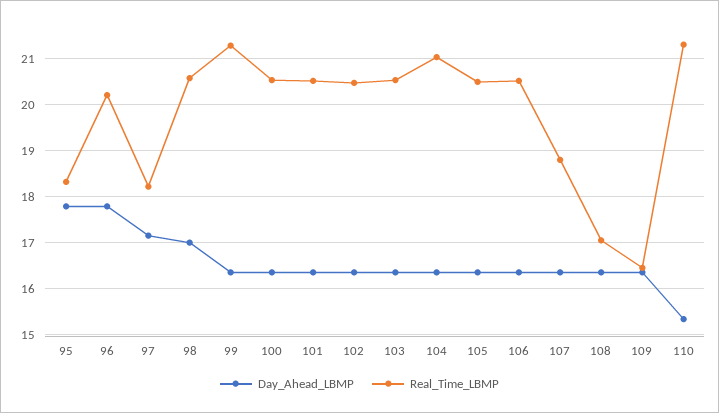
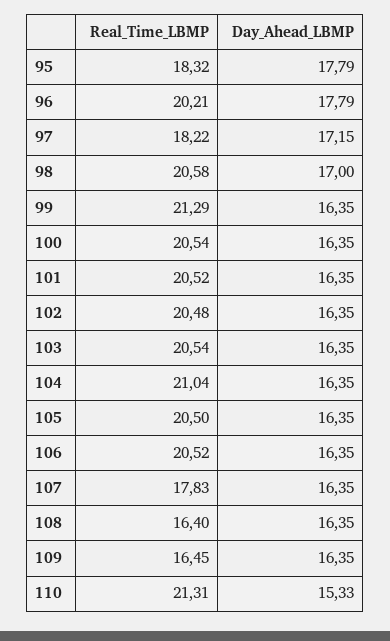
  {
    "Day_Ahead_LBMP": {
      "95": 17.79,
      "96": 17.79,
      "97": 17.15,
      "98": 17,
      "99": 16.35,
      "100": 16.35,
      "101": 16.35,
      "102": 16.35,
      "103": 16.35,
      "104": 16.35,
      "105": 16.35,
      "106": 16.35,
      "107": 16.35,
      "108": 16.35,
      "109": 16.35,
      "110": 15.33
    },
    "Real_Time_LBMP": {
      "95": 18.32,
      "96": 20.21,
      "97": 18.22,
      "98": 20.58,
      "99": 21.29,
      "100": 20.54,
      "101": 20.52,
      "102": 20.48,
      "103": 20.54,
      "104": 21.04,
      "105": 20.5,
      "106": 20.52,
-     "107": 18.8,
+     "107": 17.83,
-     "108": 17,
+     "108": 16.4,
      "109": 16.45,
      "110": 21.31
    }
  }

